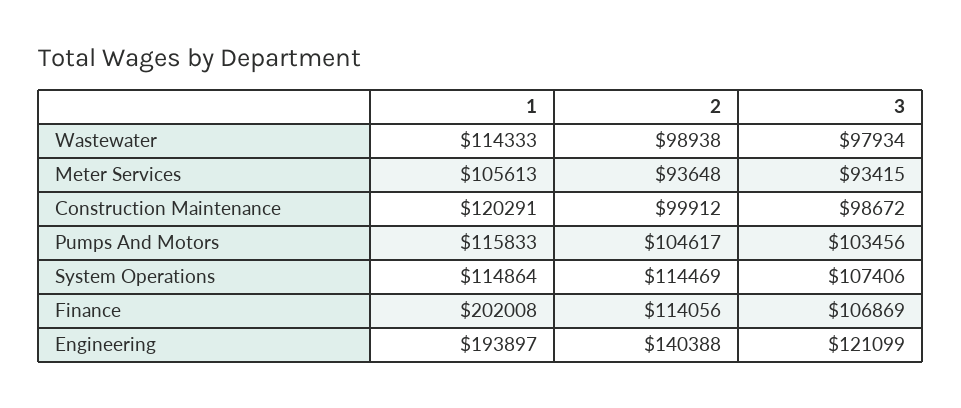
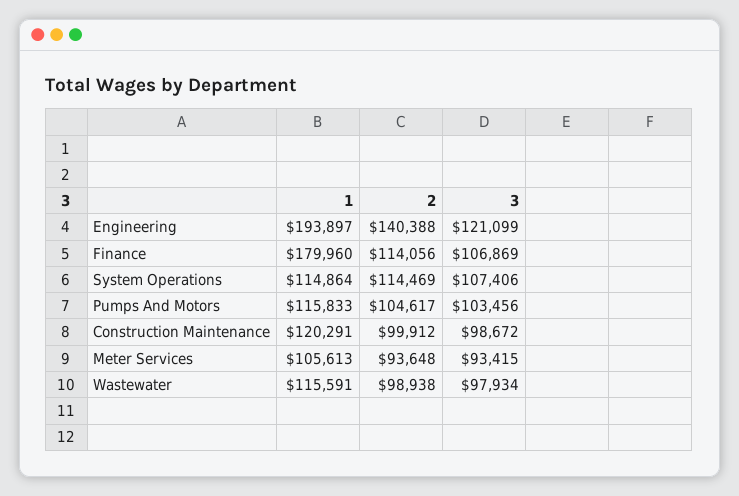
  {
    "1": {
-     "Wastewater": 114333,
+     "Wastewater": 115591,
      "Meter Services": 105613,
      "Construction Maintenance": 120291,
      "Pumps And Motors": 115833,
      "System Operations": 114864,
-     "Finance": 202008,
+     "Finance": 179960,
      "Engineering": 193897
    },
    "2": {
      "Wastewater": 98938,
      "Meter Services": 93648,
      "Construction Maintenance": 99912,
      "Pumps And Motors": 104617,
      "System Operations": 114469,
      "Finance": 114056,
      "Engineering": 140388
    },
    "3": {
      "Wastewater": 97934,
      "Meter Services": 93415,
      "Construction Maintenance": 98672,
      "Pumps And Motors": 103456,
      "System Operations": 107406,
      "Finance": 106869,
      "Engineering": 121099
    }
  }

